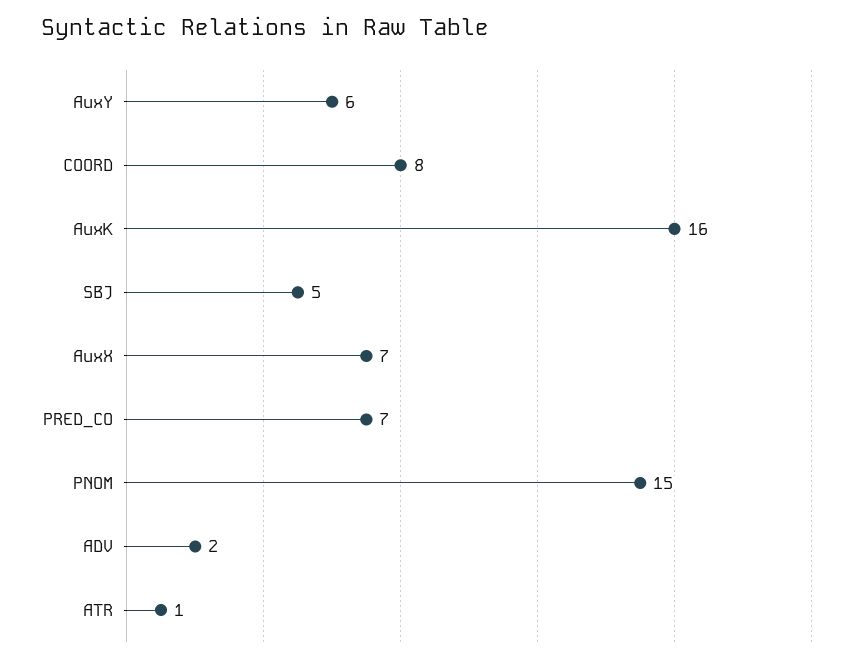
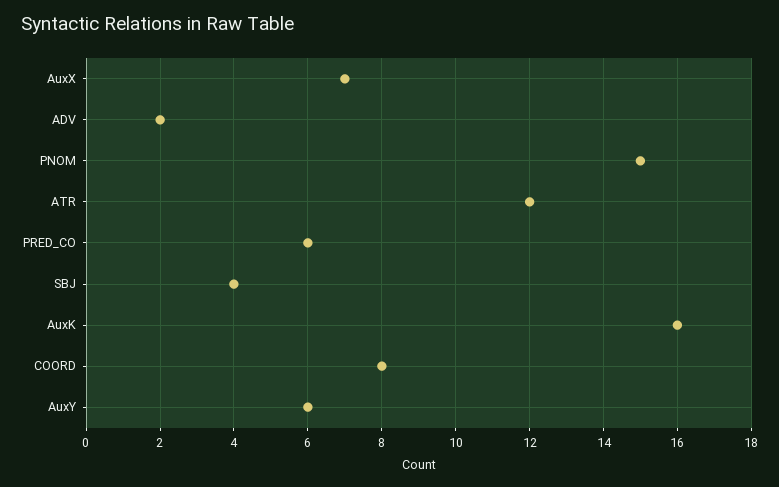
  {
    "AuxY": 6,
    "COORD": 8,
    "AuxK": 16,
-   "SBJ": 5,
+   "SBJ": 4,
    "AuxX": 7,
-   "PRED_CO": 7,
+   "PRED_CO": 6,
    "PNOM": 15,
    "ADV": 2,
-   "ATR": 1
+   "ATR": 12
  }

